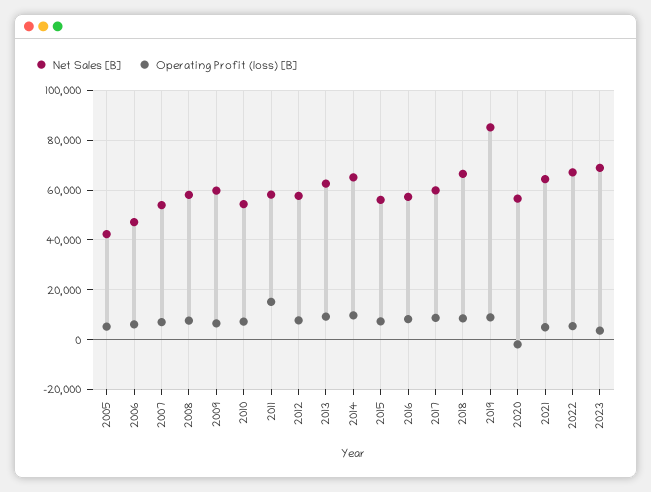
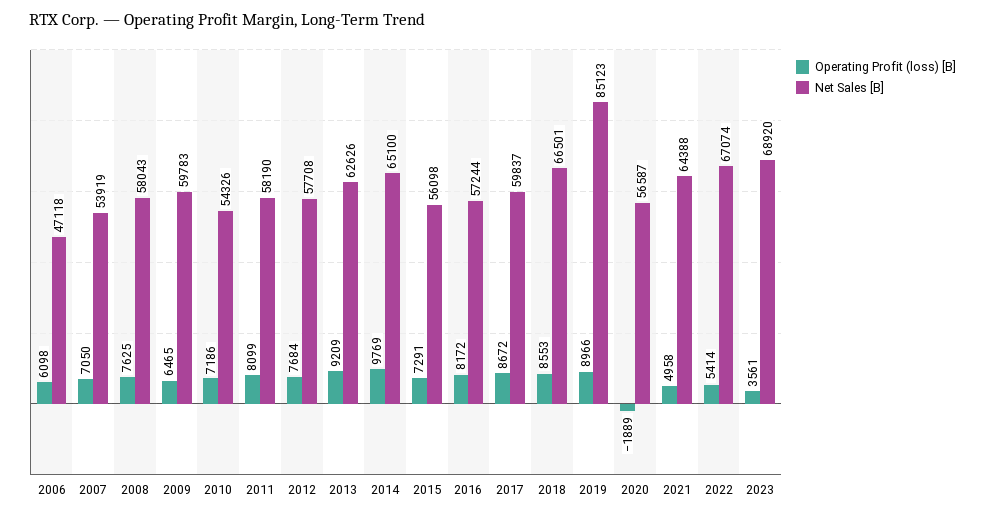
  {
    "Net Sales [B]": {
-     "2005": 42500,
      "2006": 47118,
      "2007": 53919,
      "2008": 58043,
      "2009": 59783,
      "2010": 54326,
      "2011": 58190,
      "2012": 57708,
      "2013": 62626,
      "2014": 65100,
      "2015": 56098,
      "2016": 57244,
      "2017": 59837,
      "2018": 66501,
      "2019": 85123,
      "2020": 56587,
      "2021": 64388,
      "2022": 67074,
      "2023": 68920
    },
    "Operating Profit (loss) [B]": {
-     "2005": 5000,
      "2006": 6098,
      "2007": 7050,
      "2008": 7625,
      "2009": 6465,
      "2010": 7186,
-     "2011": 15000,
+     "2011": 8099,
      "2012": 7684,
      "2013": 9209,
      "2014": 9769,
      "2015": 7291,
      "2016": 8172,
      "2017": 8672,
      "2018": 8553,
      "2019": 8966,
      "2020": -1889,
      "2021": 4958,
      "2022": 5414,
      "2023": 3561
    }
  }

